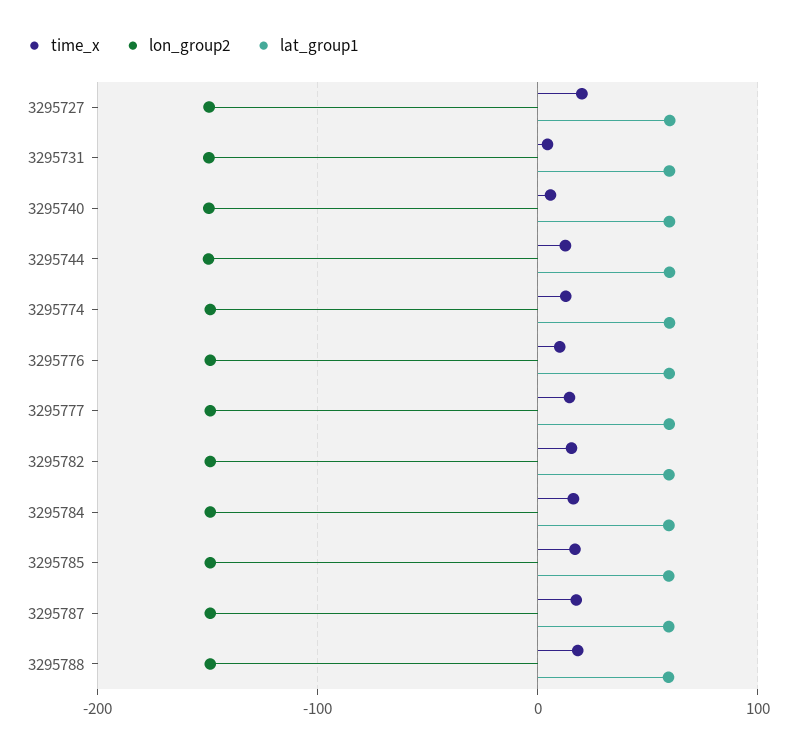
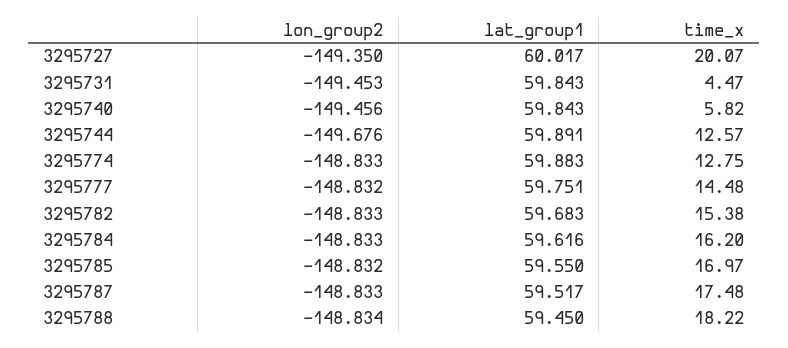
  {
    "time_x": {
      "3295727": 20.07,
      "3295731": 4.47,
      "3295740": 5.82,
      "3295744": 12.57,
      "3295774": 12.75,
-     "3295776": 10,
      "3295777": 14.48,
      "3295782": 15.38,
      "3295784": 16.2,
      "3295785": 16.97,
      "3295787": 17.48,
      "3295788": 18.22
    },
    "lon_group2": {
      "3295727": -149.35,
      "3295731": -149.453,
      "3295740": -149.456,
      "3295744": -149.676,
      "3295774": -148.833,
-     "3295776": -150,
      "3295777": -148.832,
      "3295782": -148.833,
      "3295784": -148.833,
      "3295785": -148.832,
      "3295787": -148.833,
      "3295788": -148.834
    },
    "lat_group1": {
      "3295727": 60.017,
      "3295731": 59.843,
      "3295740": 59.843,
      "3295744": 59.891,
      "3295774": 59.883,
-     "3295776": 60,
      "3295777": 59.751,
      "3295782": 59.683,
      "3295784": 59.616,
      "3295785": 59.55,
      "3295787": 59.517,
      "3295788": 59.45
    }
  }

